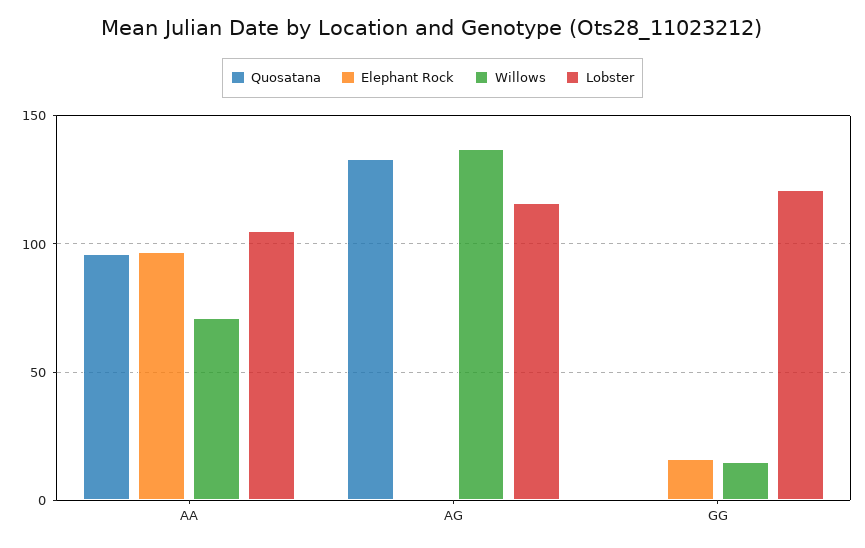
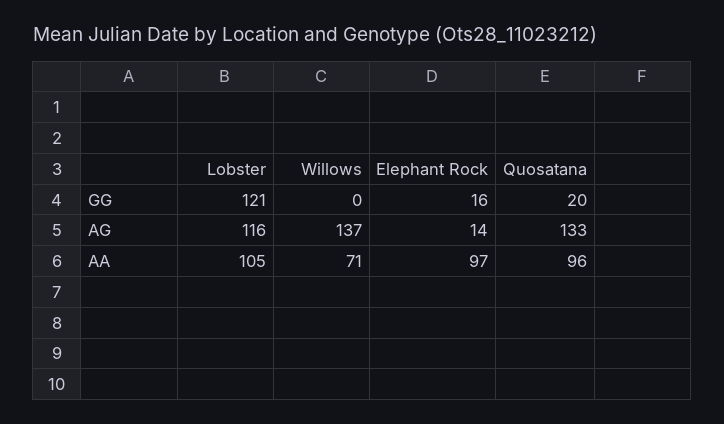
  {
    "Quosatana": {
      "AA": 96,
      "AG": 133,
-     "GG": 0
+     "GG": 20
    },
    "Elephant Rock": {
      "AA": 97,
-     "AG": 0,
+     "AG": 14,
      "GG": 16
    },
    "Willows": {
      "AA": 71,
      "AG": 137,
-     "GG": 15
+     "GG": 0
    },
    "Lobster": {
      "AA": 105,
      "AG": 116,
      "GG": 121
    }
  }

